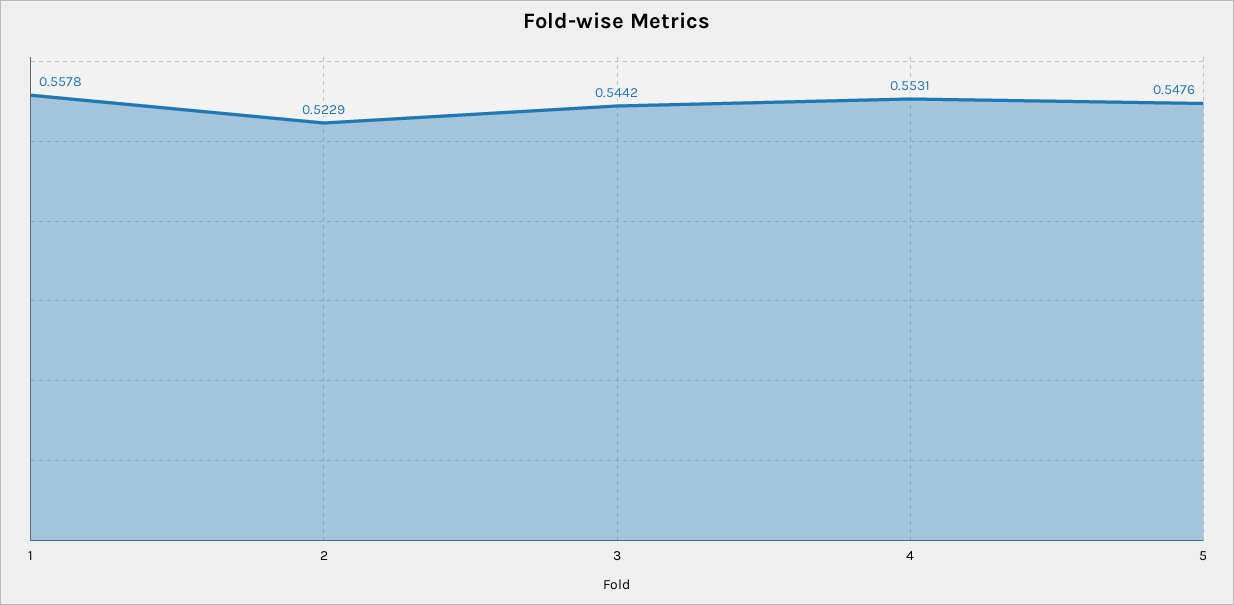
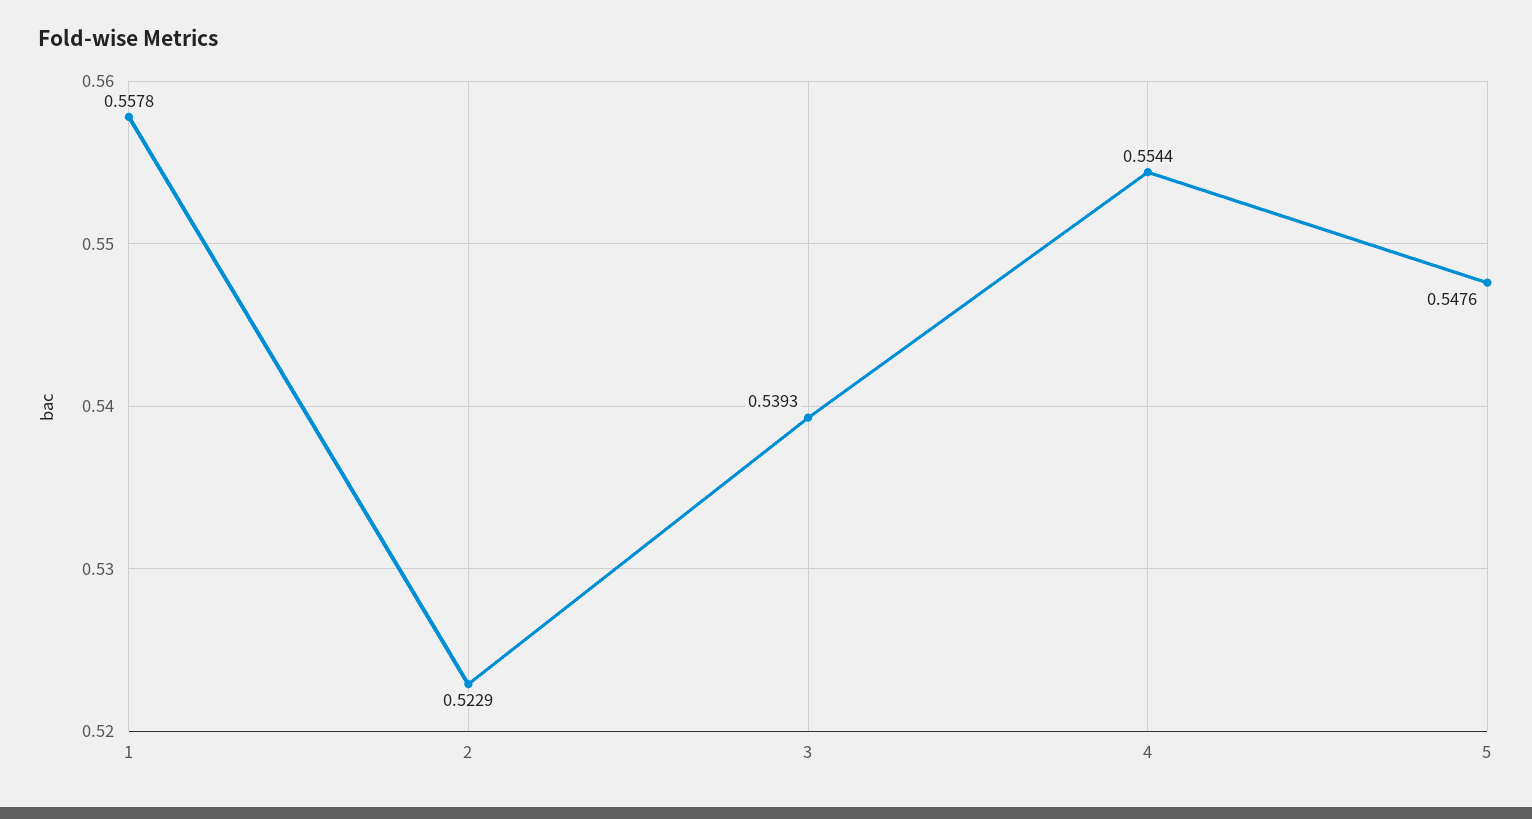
  {
    "1": 0.5578,
    "2": 0.5229,
-   "3": 0.5442,
+   "3": 0.5393,
-   "4": 0.5531,
+   "4": 0.5544,
    "5": 0.5476
  }

